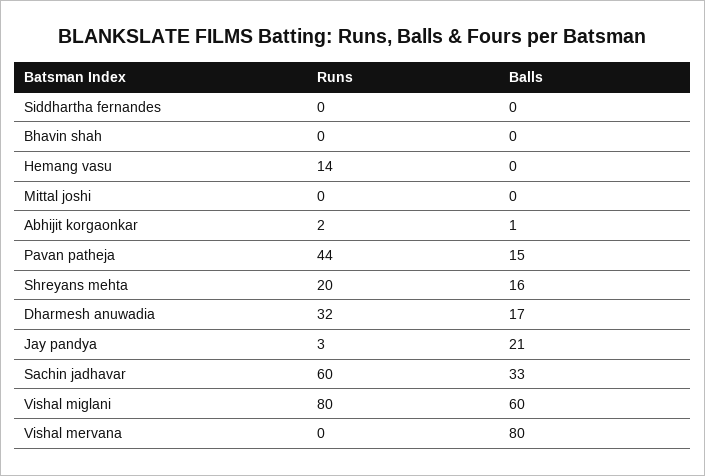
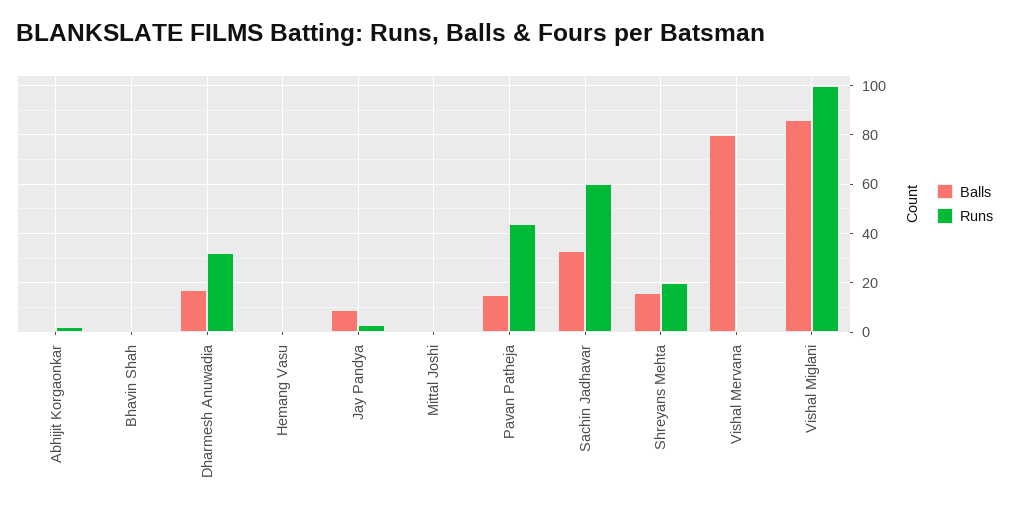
  {
    "Runs": {
-     "Siddhartha fernandes": 0,
      "Bhavin shah": 0,
-     "Hemang vasu": 14,
+     "Hemang vasu": 0,
      "Mittal joshi": 0,
      "Abhijit korgaonkar": 2,
      "Pavan patheja": 44,
      "Shreyans mehta": 20,
      "Dharmesh anuwadia": 32,
      "Jay pandya": 3,
      "Sachin jadhavar": 60,
-     "Vishal miglani": 80,
+     "Vishal miglani": 100,
      "Vishal mervana": 0
    },
    "Balls": {
-     "Siddhartha fernandes": 0,
      "Bhavin shah": 0,
      "Hemang vasu": 0,
      "Mittal joshi": 0,
      "Abhijit korgaonkar": 1,
      "Pavan patheja": 15,
      "Shreyans mehta": 16,
      "Dharmesh anuwadia": 17,
-     "Jay pandya": 21,
+     "Jay pandya": 10,
      "Sachin jadhavar": 33,
-     "Vishal miglani": 60,
+     "Vishal miglani": 85,
      "Vishal mervana": 80
    }
  }

